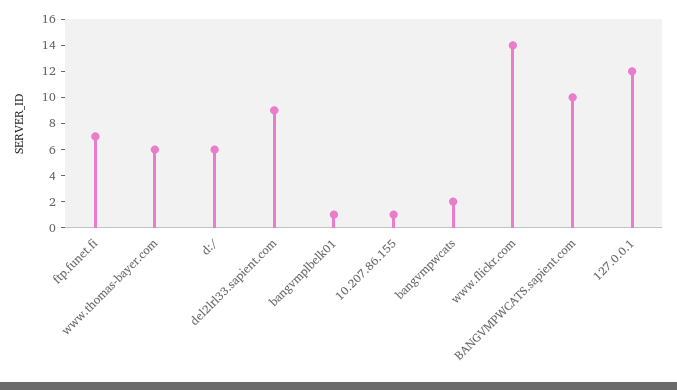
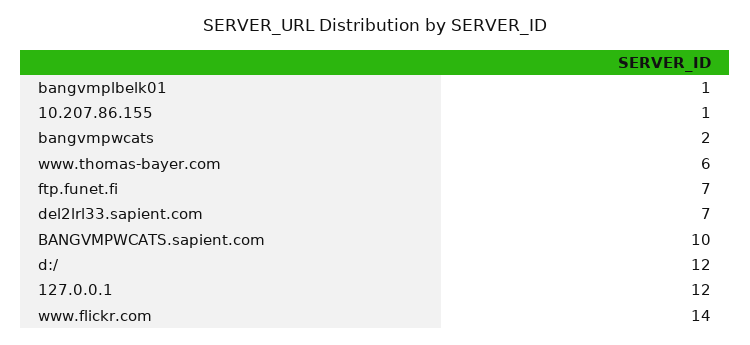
  {
    "ftp.funet.fi": 7,
    "www.thomas-bayer.com": 6,
-   "d:/": 6,
+   "d:/": 12,
-   "del2lrl33.sapient.com": 9,
+   "del2lrl33.sapient.com": 7,
    "bangvmplbelk01": 1,
    "10.207.86.155": 1,
    "bangvmpwcats": 2,
    "www.flickr.com": 14,
    "BANGVMPWCATS.sapient.com": 10,
    "127.0.0.1": 12
  }

